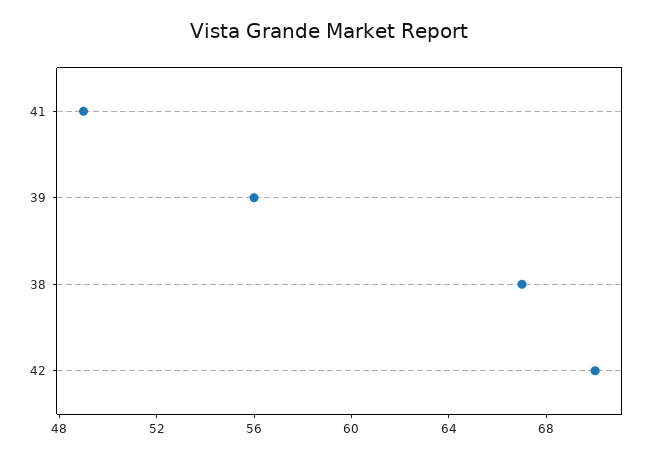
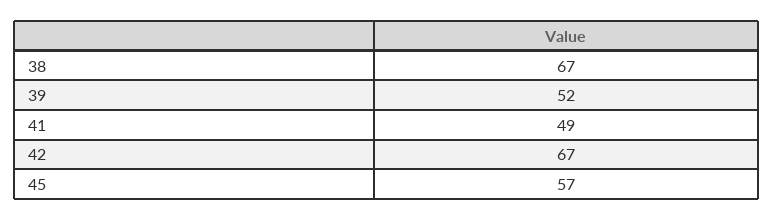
  {
    "41": 49,
-   "39": 56,
+   "39": 52,
    "38": 67,
-   "42": 70
+   "42": 67,
+   "45": 57
  }

